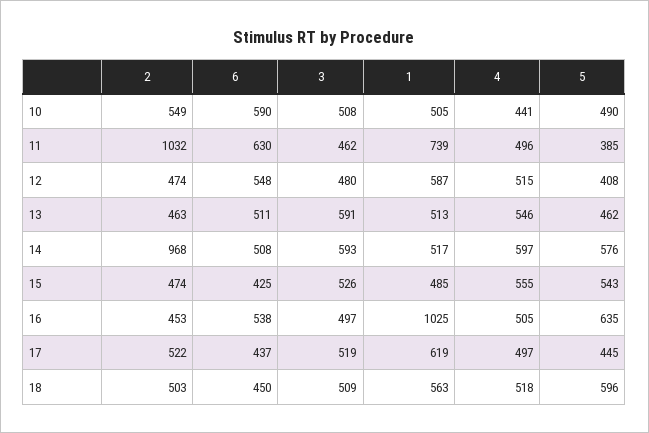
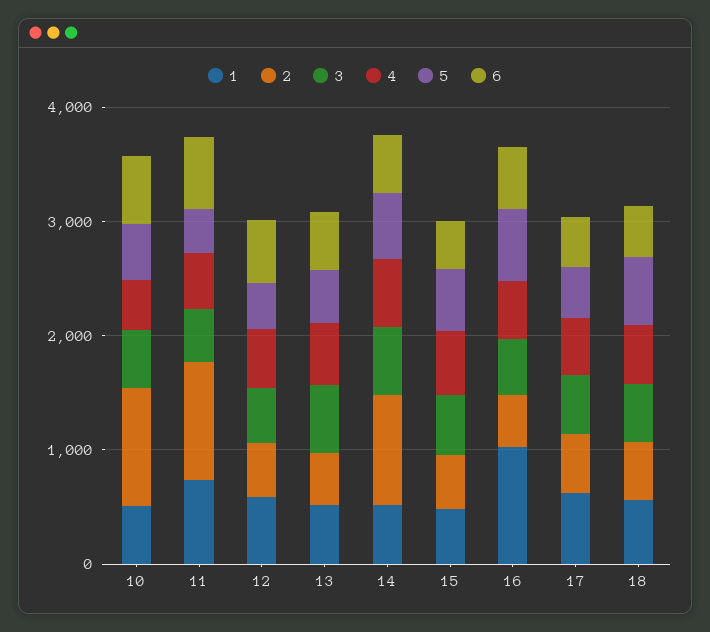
  {
    "2": {
-     "10": 549,
+     "10": 1000,
      "11": 1032,
      "12": 474,
      "13": 463,
      "14": 968,
      "15": 474,
      "16": 453,
      "17": 522,
      "18": 503
    },
    "6": {
      "10": 590,
      "11": 630,
      "12": 548,
      "13": 511,
      "14": 508,
      "15": 425,
      "16": 538,
      "17": 437,
      "18": 450
    },
    "3": {
      "10": 508,
      "11": 462,
      "12": 480,
      "13": 591,
      "14": 593,
      "15": 526,
      "16": 497,
      "17": 519,
      "18": 509
    },
    "1": {
      "10": 505,
      "11": 739,
      "12": 587,
      "13": 513,
      "14": 517,
      "15": 485,
      "16": 1025,
      "17": 619,
      "18": 563
    },
    "4": {
      "10": 441,
      "11": 496,
      "12": 515,
      "13": 546,
      "14": 597,
      "15": 555,
      "16": 505,
      "17": 497,
      "18": 518
    },
    "5": {
      "10": 490,
      "11": 385,
      "12": 408,
      "13": 462,
      "14": 576,
      "15": 543,
      "16": 635,
      "17": 445,
      "18": 596
    }
  }

